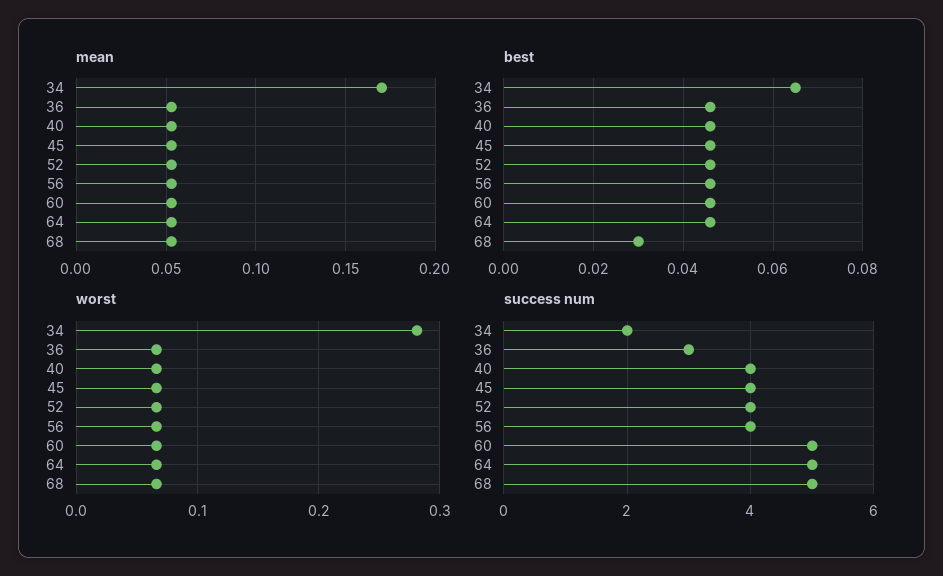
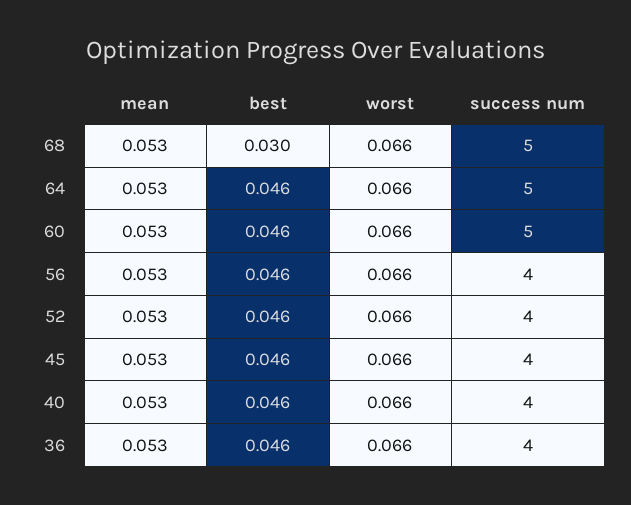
  {
    "mean": {
-     "34": 0.17,
      "36": 0.053,
      "40": 0.053,
      "45": 0.053,
      "52": 0.053,
      "56": 0.053,
      "60": 0.053,
      "64": 0.053,
      "68": 0.053
    },
    "best": {
-     "34": 0.065,
      "36": 0.046,
      "40": 0.046,
      "45": 0.046,
      "52": 0.046,
      "56": 0.046,
      "60": 0.046,
      "64": 0.046,
      "68": 0.03
    },
    "worst": {
-     "34": 0.28,
      "36": 0.066,
      "40": 0.066,
      "45": 0.066,
      "52": 0.066,
      "56": 0.066,
      "60": 0.066,
      "64": 0.066,
      "68": 0.066
    },
    "success num": {
-     "34": 2,
-     "36": 3,
+     "36": 4,
      "40": 4,
      "45": 4,
      "52": 4,
      "56": 4,
      "60": 5,
      "64": 5,
      "68": 5
    }
  }

